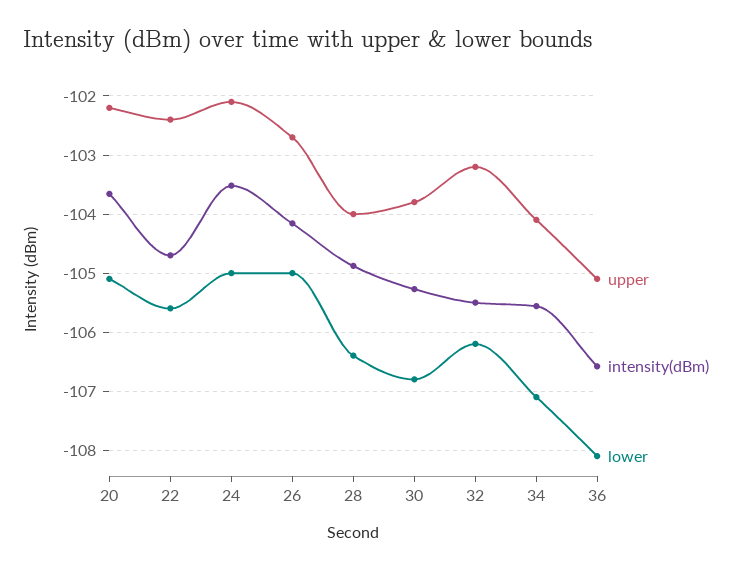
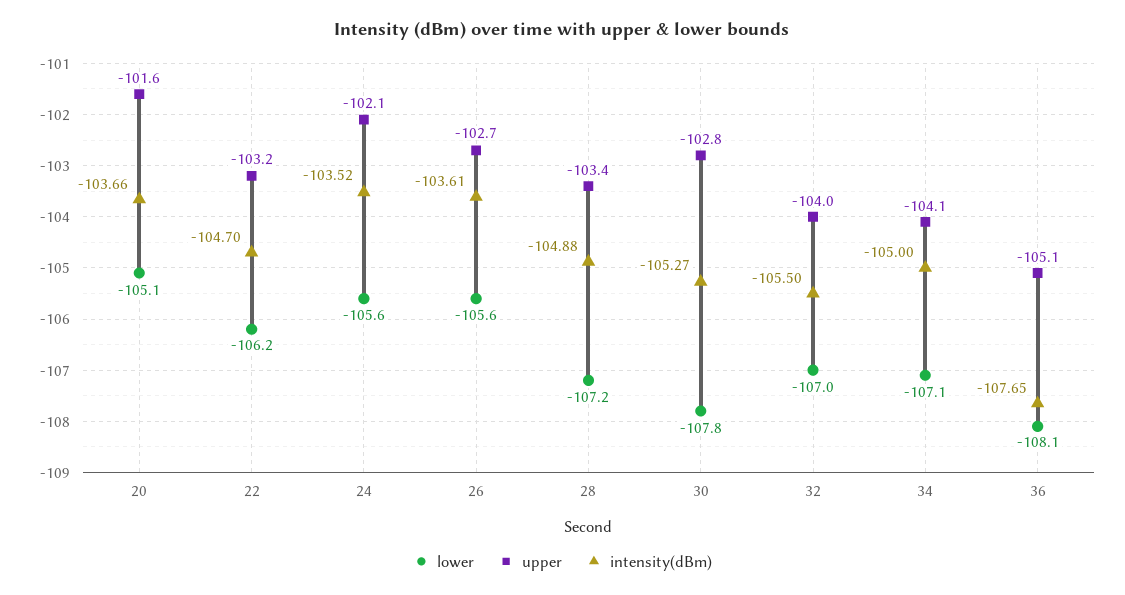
  {
    "upper": {
-     "20": -102.2,
+     "20": -101.6,
-     "22": -102.4,
+     "22": -103.2,
      "24": -102.1,
      "26": -102.7,
-     "28": -104,
+     "28": -103.4,
-     "30": -103.8,
+     "30": -102.8,
-     "32": -103.2,
+     "32": -104,
      "34": -104.1,
      "36": -105.1
    },
    "intensity(dBm)": {
      "20": -103.66,
      "22": -104.7,
      "24": -103.52,
-     "26": -104.2,
+     "26": -103.61,
      "28": -104.88,
      "30": -105.27,
      "32": -105.5,
-     "34": -105.6,
+     "34": -105,
-     "36": -106.6
+     "36": -107.65
    },
    "lower": {
      "20": -105.1,
-     "22": -105.6,
+     "22": -106.2,
-     "24": -105,
+     "24": -105.6,
-     "26": -105,
+     "26": -105.6,
-     "28": -106.4,
+     "28": -107.2,
-     "30": -106.8,
+     "30": -107.8,
-     "32": -106.2,
+     "32": -107,
      "34": -107.1,
      "36": -108.1
    }
  }

